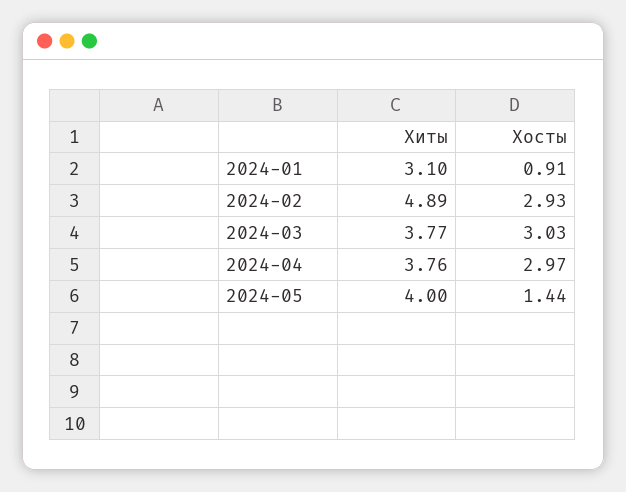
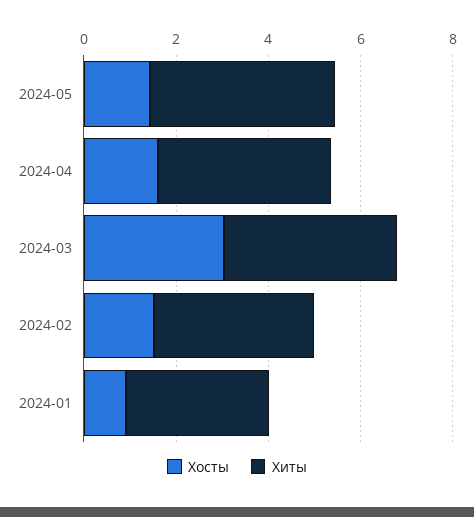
  {
    "Хиты": {
      "2024-01": 3.1,
-     "2024-02": 4.89,
+     "2024-02": 3.5,
      "2024-03": 3.77,
      "2024-04": 3.76,
      "2024-05": 4
    },
    "Хосты": {
      "2024-01": 0.91,
-     "2024-02": 2.93,
+     "2024-02": 1.5,
      "2024-03": 3.03,
-     "2024-04": 2.97,
+     "2024-04": 1.5,
      "2024-05": 1.44
    }
  }

